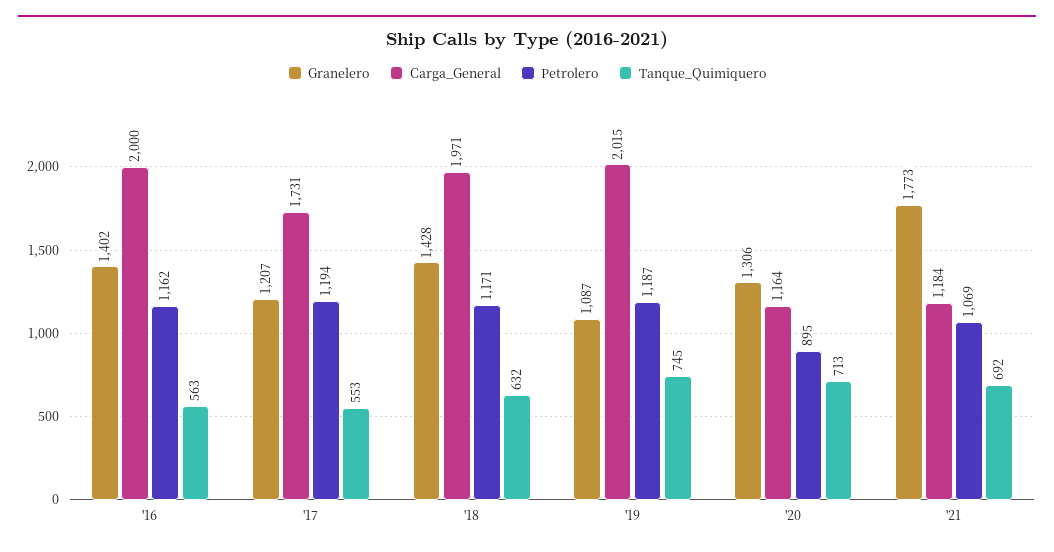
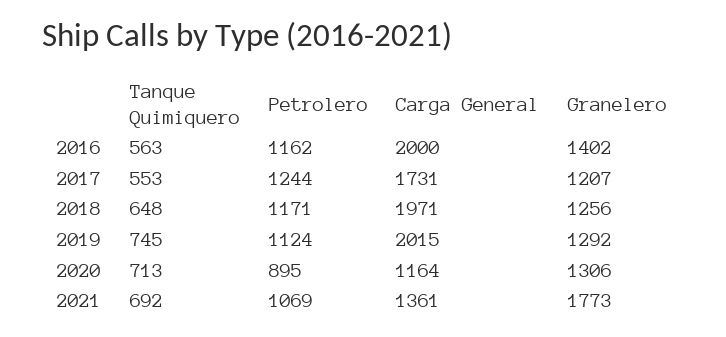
  {
    "Granelero": {
      "'16": 1402,
      "'17": 1207,
-     "'18": 1428,
+     "'18": 1256,
-     "'19": 1087,
+     "'19": 1292,
      "'20": 1306,
      "'21": 1773
    },
    "Carga_General": {
      "'16": 2000,
      "'17": 1731,
      "'18": 1971,
      "'19": 2015,
      "'20": 1164,
-     "'21": 1184
+     "'21": 1361
    },
    "Petrolero": {
      "'16": 1162,
-     "'17": 1194,
+     "'17": 1244,
      "'18": 1171,
-     "'19": 1187,
+     "'19": 1124,
      "'20": 895,
      "'21": 1069
    },
    "Tanque_Quimiquero": {
      "'16": 563,
      "'17": 553,
-     "'18": 632,
+     "'18": 648,
      "'19": 745,
      "'20": 713,
      "'21": 692
    }
  }

